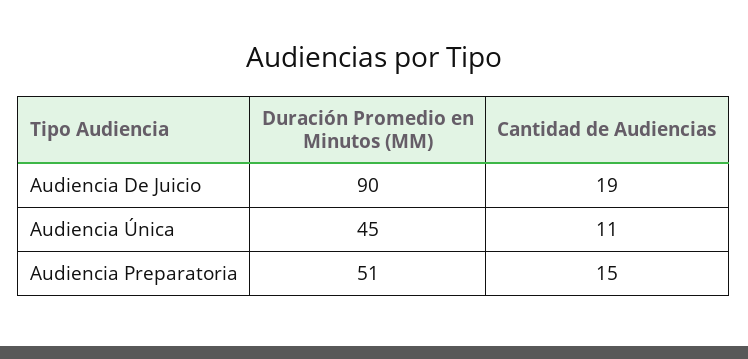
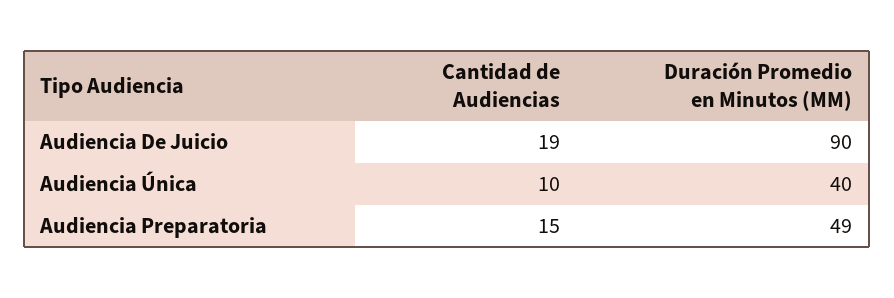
  {
    "Duración Promedio en Minutos (MM)": {
      "Audiencia De Juicio": 90,
-     "Audiencia Única": 45,
+     "Audiencia Única": 40,
-     "Audiencia Preparatoria": 51
+     "Audiencia Preparatoria": 49
    },
    "Cantidad de Audiencias": {
      "Audiencia De Juicio": 19,
-     "Audiencia Única": 11,
+     "Audiencia Única": 10,
      "Audiencia Preparatoria": 15
    }
  }

